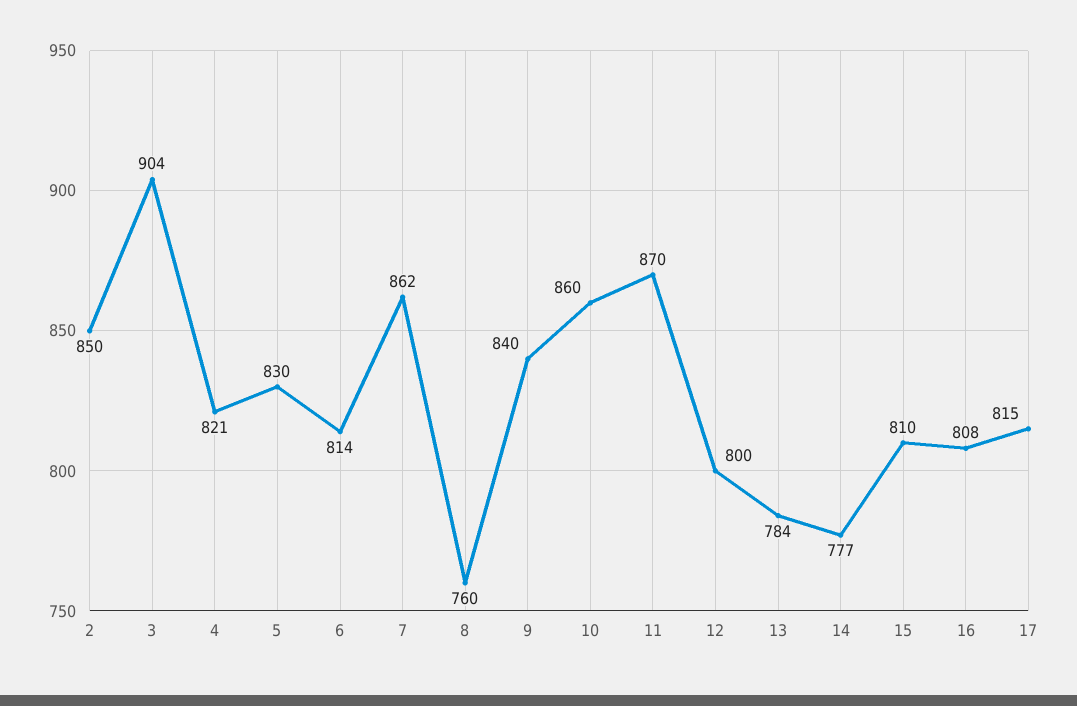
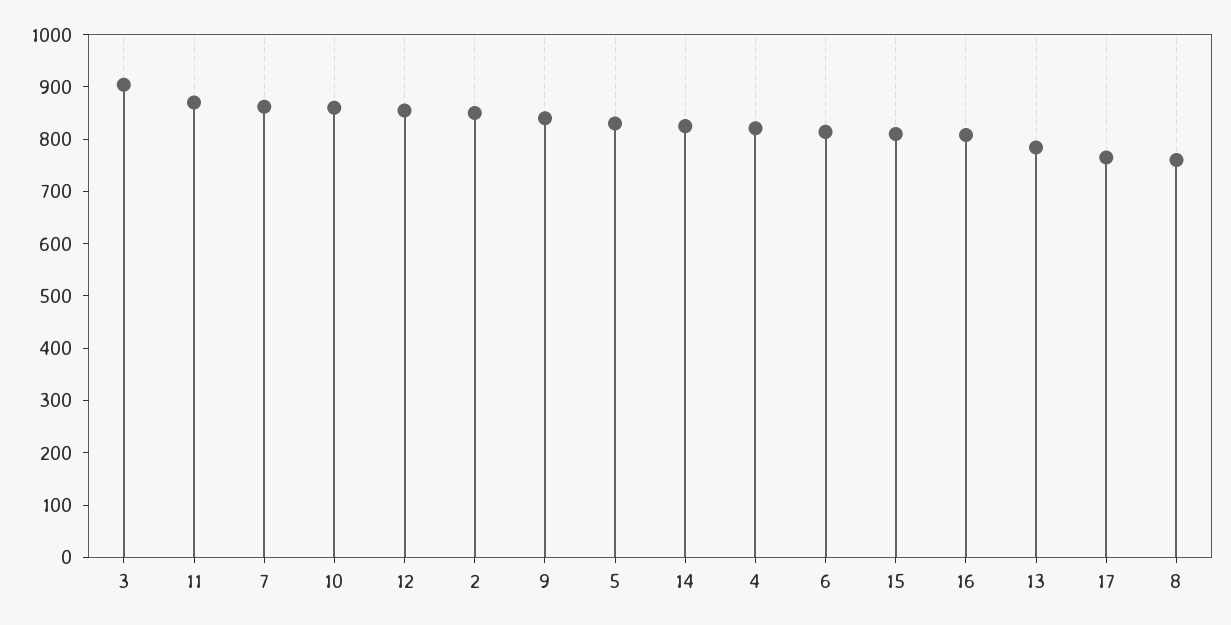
  {
    "2": 850,
    "3": 904,
    "4": 821,
    "5": 830,
    "6": 814,
    "7": 862,
    "8": 760,
    "9": 840,
    "10": 860,
    "11": 870,
-   "12": 800,
+   "12": 860,
    "13": 784,
-   "14": 777,
+   "14": 820,
    "15": 810,
    "16": 808,
-   "17": 815
+   "17": 760
  }

